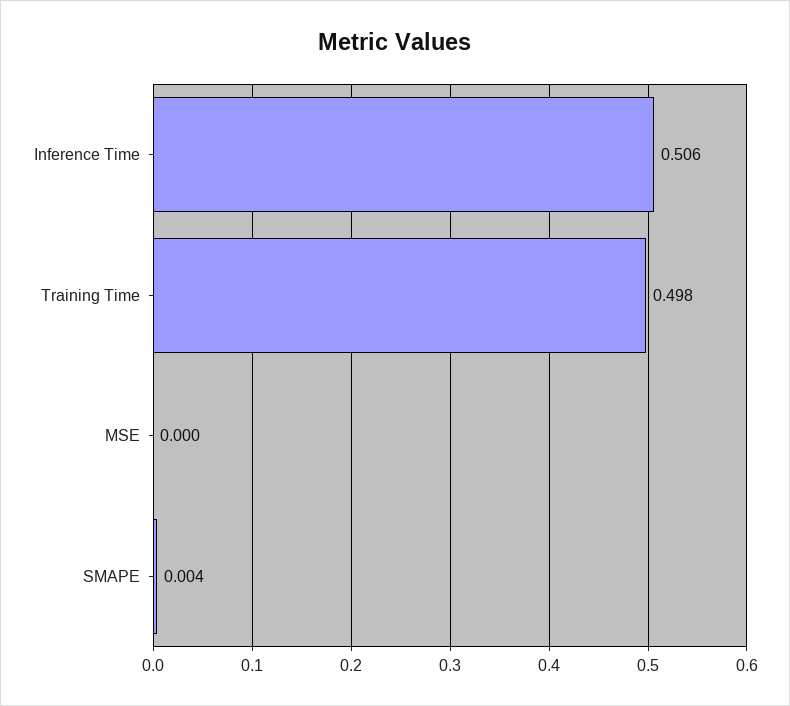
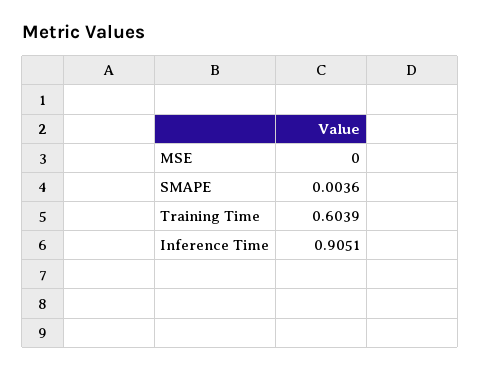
  {
-   "Inference Time": 0.506,
+   "Inference Time": 0.9051,
-   "Training Time": 0.498,
+   "Training Time": 0.6039,
    "MSE": 0,
    "SMAPE": 0.0036
  }

